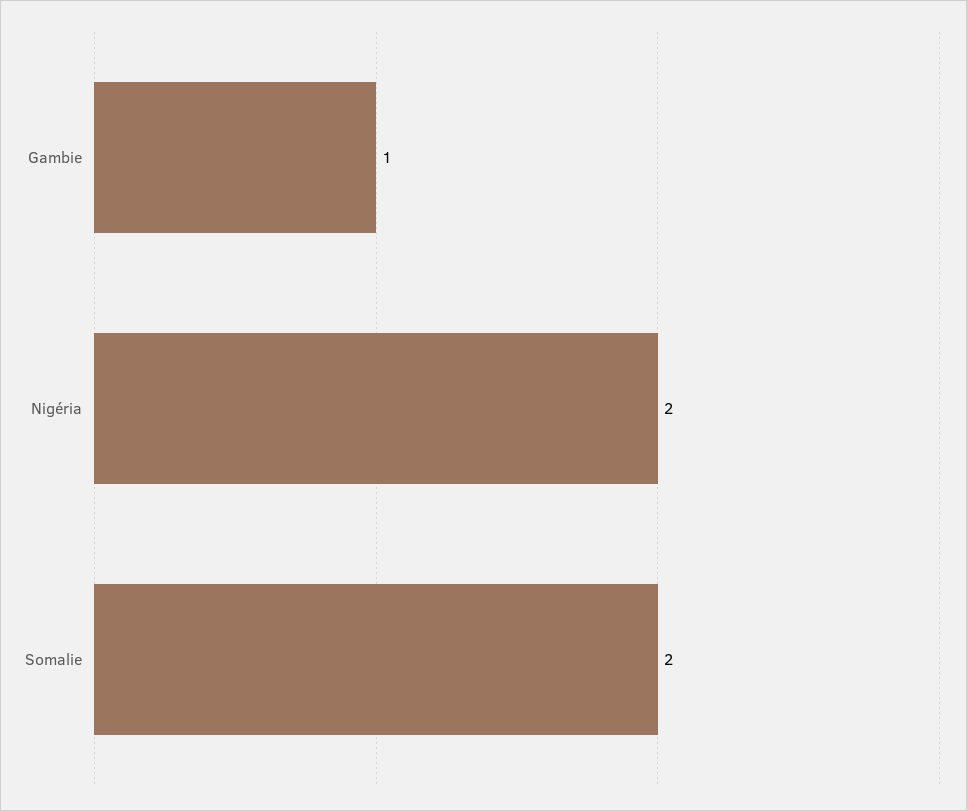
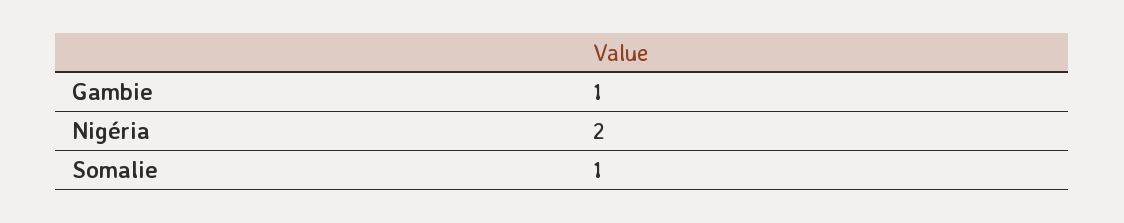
  {
    "Gambie": 1,
    "Nigéria": 2,
-   "Somalie": 2
+   "Somalie": 1
  }

